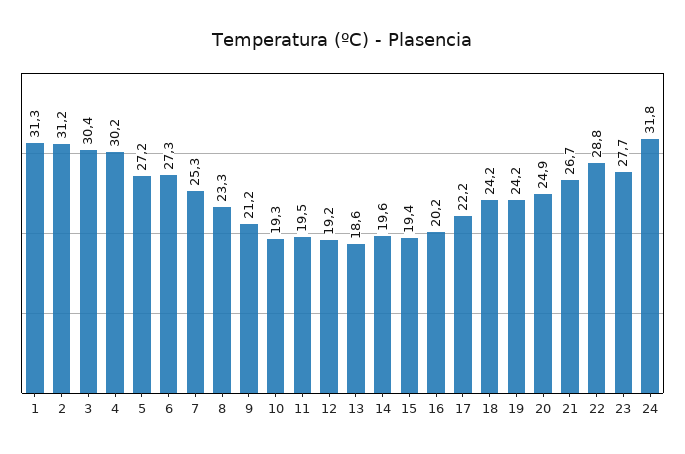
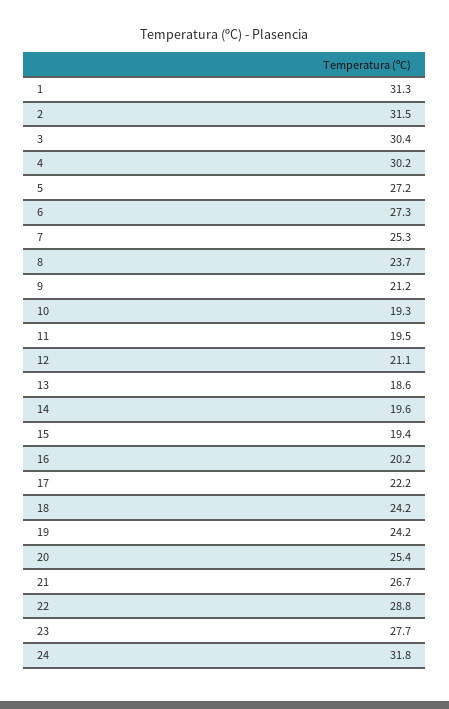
  {
    "1": 31.3,
-   "2": 31.2,
+   "2": 31.5,
    "3": 30.4,
    "4": 30.2,
    "5": 27.2,
    "6": 27.3,
    "7": 25.3,
-   "8": 23.3,
+   "8": 23.7,
    "9": 21.2,
    "10": 19.3,
    "11": 19.5,
-   "12": 19.2,
+   "12": 21.1,
    "13": 18.6,
    "14": 19.6,
    "15": 19.4,
    "16": 20.2,
    "17": 22.2,
    "18": 24.2,
    "19": 24.2,
-   "20": 24.9,
+   "20": 25.4,
    "21": 26.7,
    "22": 28.8,
    "23": 27.7,
    "24": 31.8
  }

